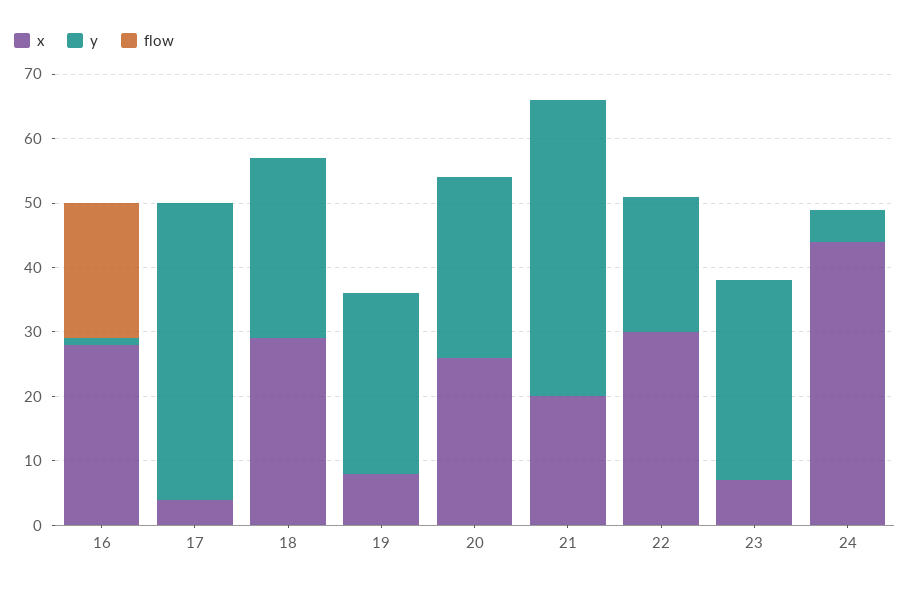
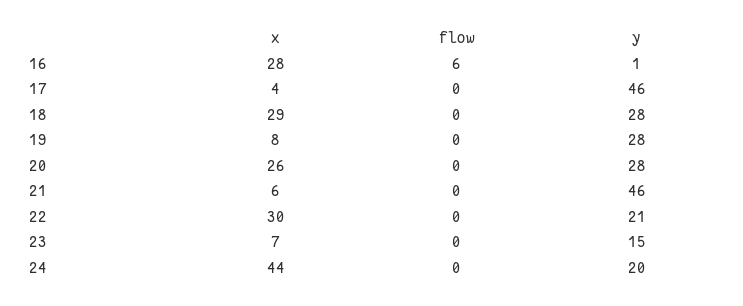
  {
    "x": {
      "16": 28,
      "17": 4,
      "18": 29,
      "19": 8,
      "20": 26,
-     "21": 20,
+     "21": 6,
      "22": 30,
      "23": 7,
      "24": 44
    },
    "y": {
      "16": 1,
      "17": 46,
      "18": 28,
      "19": 28,
      "20": 28,
      "21": 46,
      "22": 21,
-     "23": 30,
+     "23": 15,
-     "24": 5
+     "24": 20
    },
    "flow": {
-     "16": 20,
+     "16": 6,
      "17": 0,
      "18": 0,
      "19": 0,
      "20": 0,
      "21": 0,
      "22": 0,
      "23": 0,
      "24": 0
    }
  }

